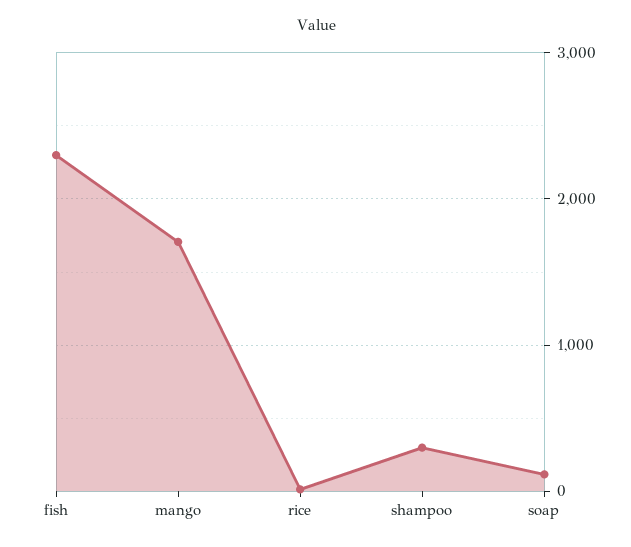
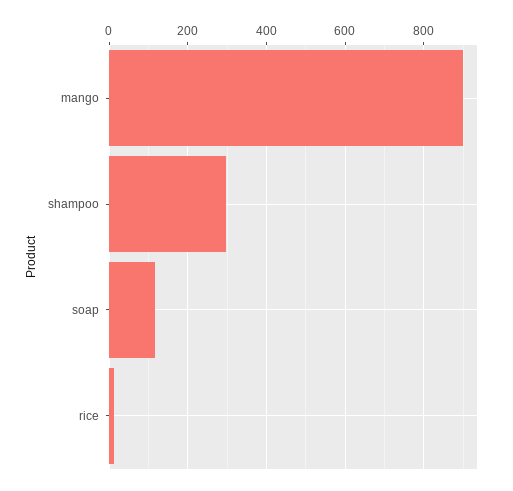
  {
-   "fish": 2300,
-   "mango": 1700,
+   "mango": 900,
    "rice": 20,
    "shampoo": 300,
    "soap": 120
  }

